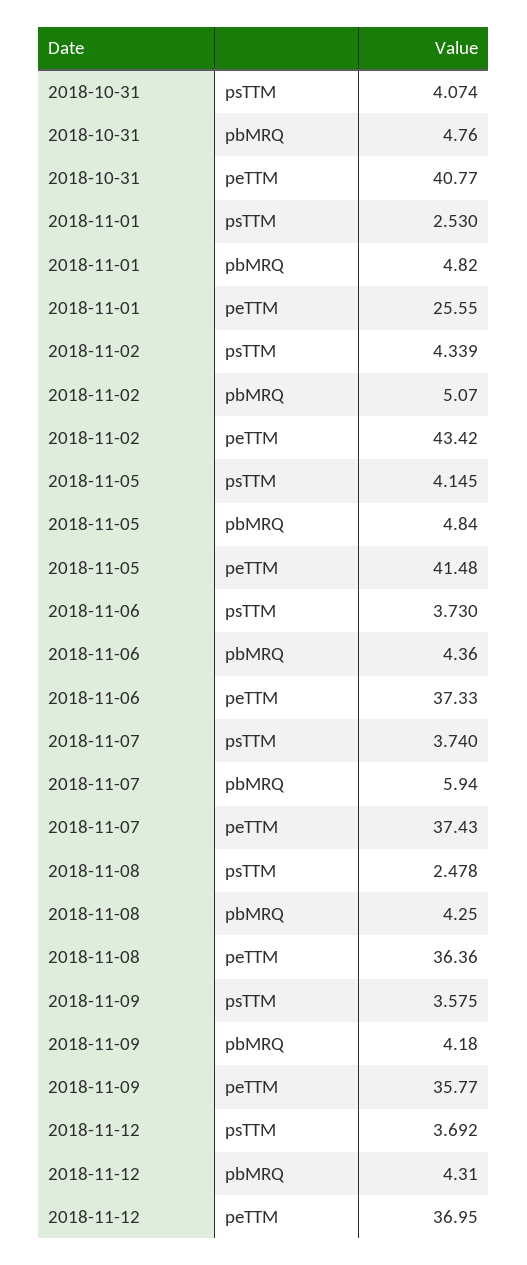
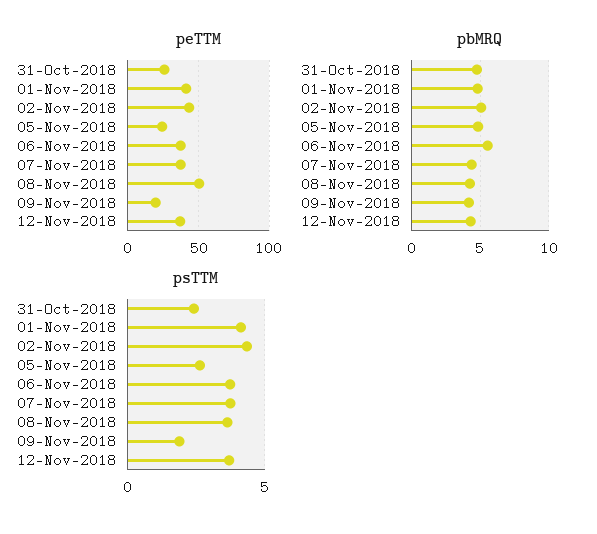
  {
    "psTTM": {
-     "2018-10-31": 4.074,
+     "2018-10-31": 2.5,
-     "2018-11-01": 2.53,
+     "2018-11-01": 4,
      "2018-11-02": 4.339,
-     "2018-11-05": 4.145,
+     "2018-11-05": 2.5,
      "2018-11-06": 3.73,
      "2018-11-07": 3.74,
-     "2018-11-08": 2.478,
+     "2018-11-08": 3.5,
-     "2018-11-09": 3.575,
+     "2018-11-09": 2,
      "2018-11-12": 3.692
    },
    "pbMRQ": {
      "2018-10-31": 4.76,
      "2018-11-01": 4.82,
      "2018-11-02": 5.07,
      "2018-11-05": 4.84,
-     "2018-11-06": 4.36,
+     "2018-11-06": 5.5,
-     "2018-11-07": 5.94,
+     "2018-11-07": 4.5,
      "2018-11-08": 4.25,
      "2018-11-09": 4.18,
      "2018-11-12": 4.31
    },
    "peTTM": {
-     "2018-10-31": 40.77,
+     "2018-10-31": 25,
-     "2018-11-01": 25.55,
+     "2018-11-01": 40,
      "2018-11-02": 43.42,
-     "2018-11-05": 41.48,
+     "2018-11-05": 25,
      "2018-11-06": 37.33,
      "2018-11-07": 37.43,
-     "2018-11-08": 36.36,
+     "2018-11-08": 50,
-     "2018-11-09": 35.77,
+     "2018-11-09": 20,
      "2018-11-12": 36.95
    }
  }

